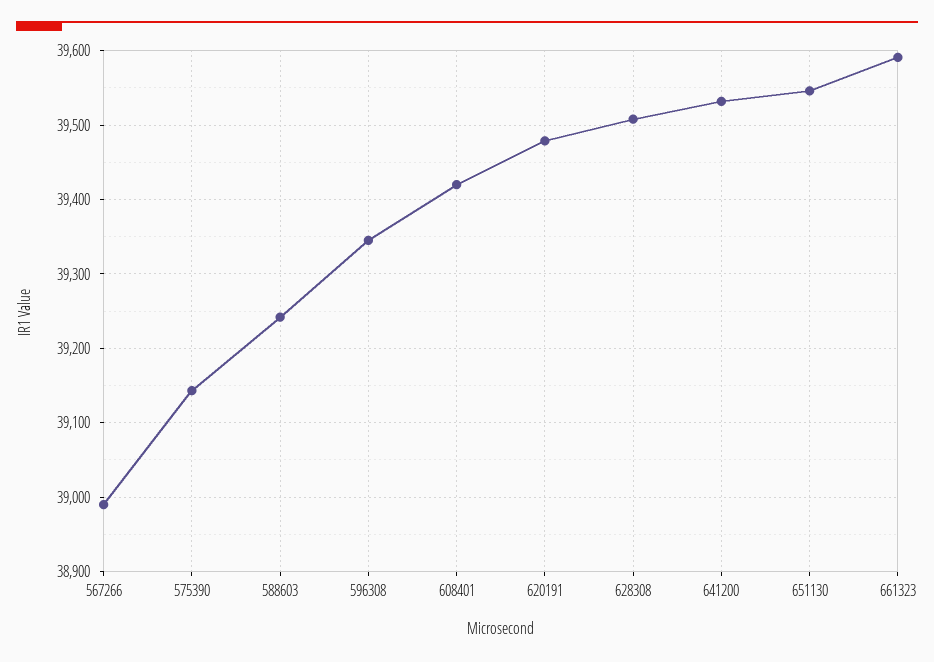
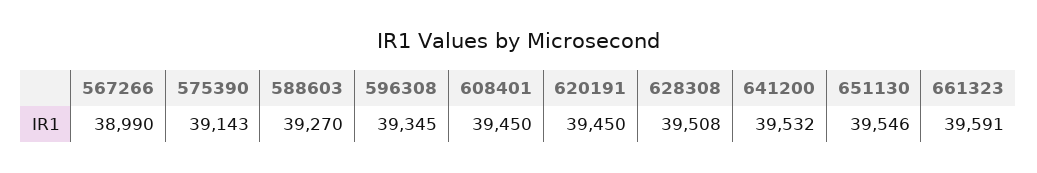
  {
    "567266": 38990,
    "575390": 39143,
-   "588603": 39240,
+   "588603": 39270,
    "596308": 39345,
-   "608401": 39420,
+   "608401": 39450,
-   "620191": 39480,
+   "620191": 39450,
    "628308": 39508,
    "641200": 39532,
    "651130": 39546,
    "661323": 39591
  }

